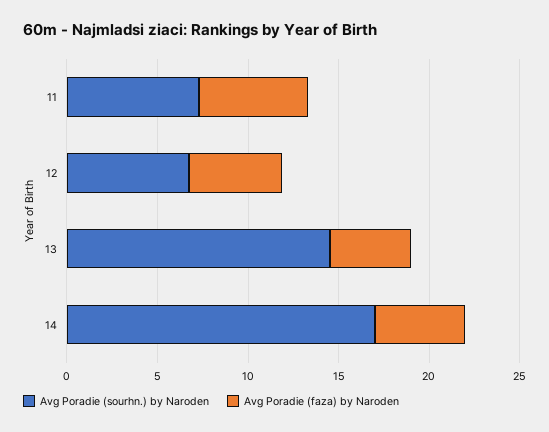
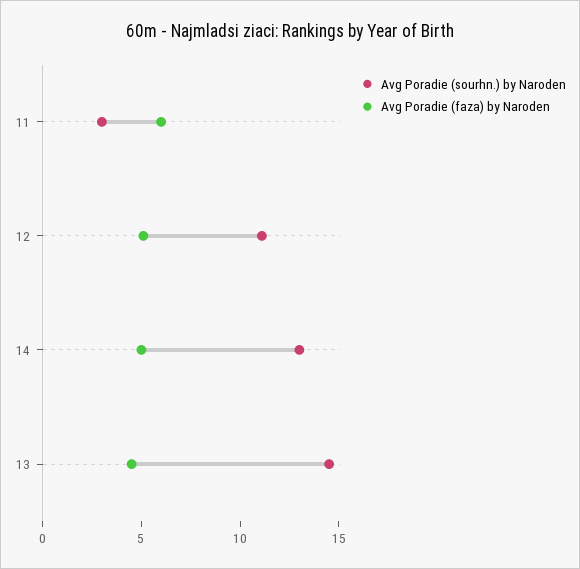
  {
    "Avg Poradie (sourhn.) by Naroden": {
-     "11": 7,
+     "11": 3,
-     "12": 7,
+     "12": 11,
      "13": 15,
-     "14": 17
+     "14": 13
    },
    "Avg Poradie (faza) by Naroden": {
      "11": 6,
      "12": 5,
      "13": 5,
      "14": 5
    }
  }

